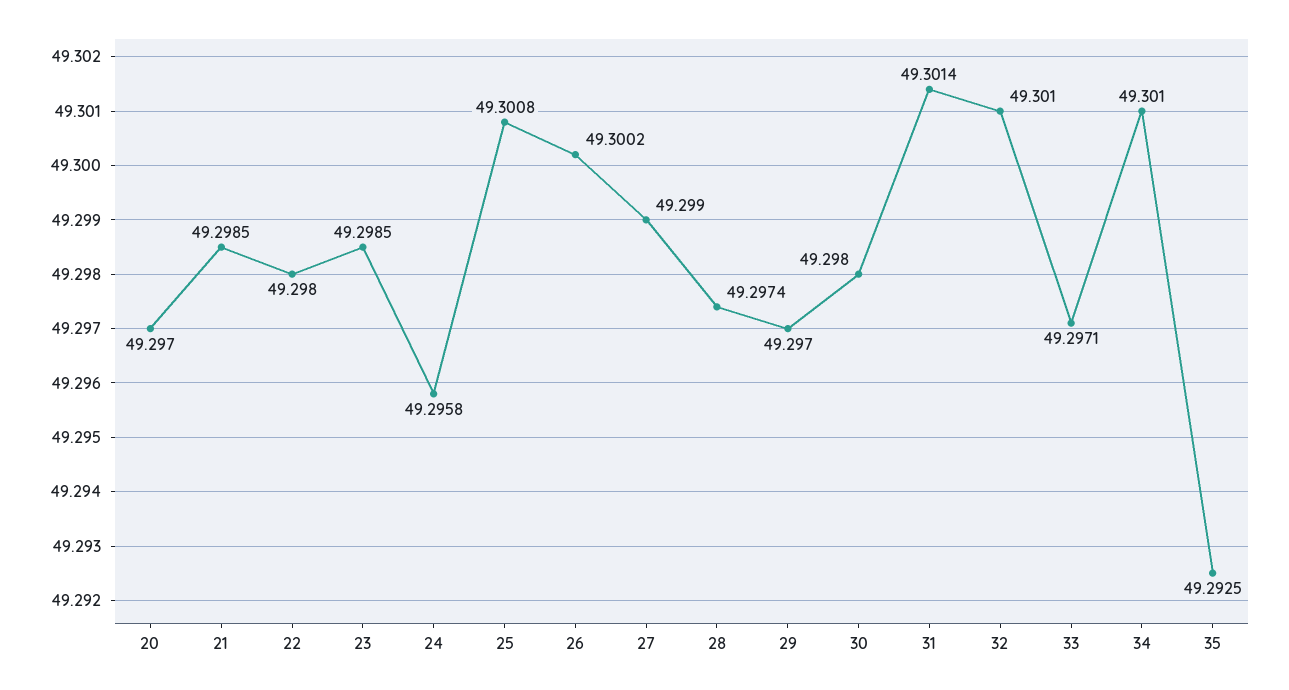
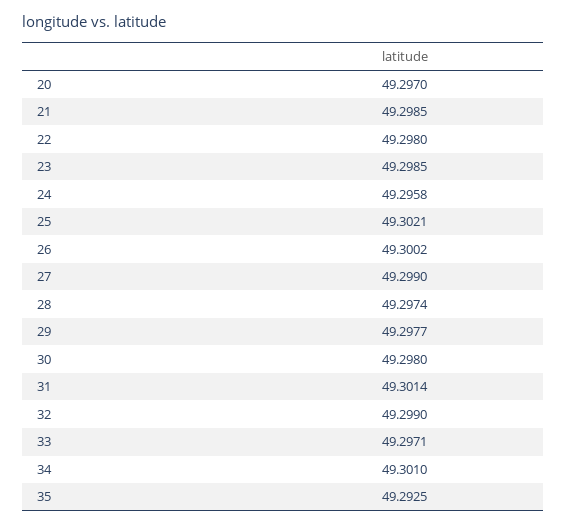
  {
    "20": 49.297,
    "21": 49.2985,
    "22": 49.298,
    "23": 49.2985,
    "24": 49.2958,
-   "25": 49.3008,
+   "25": 49.3021,
    "26": 49.3002,
    "27": 49.299,
    "28": 49.2974,
-   "29": 49.297,
+   "29": 49.2977,
    "30": 49.298,
    "31": 49.3014,
-   "32": 49.301,
+   "32": 49.299,
    "33": 49.2971,
    "34": 49.301,
    "35": 49.2925
  }

